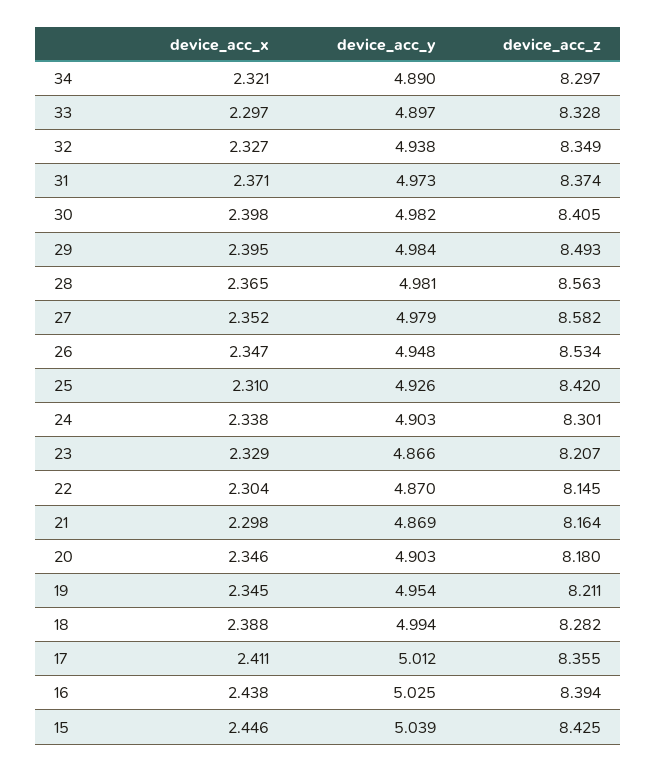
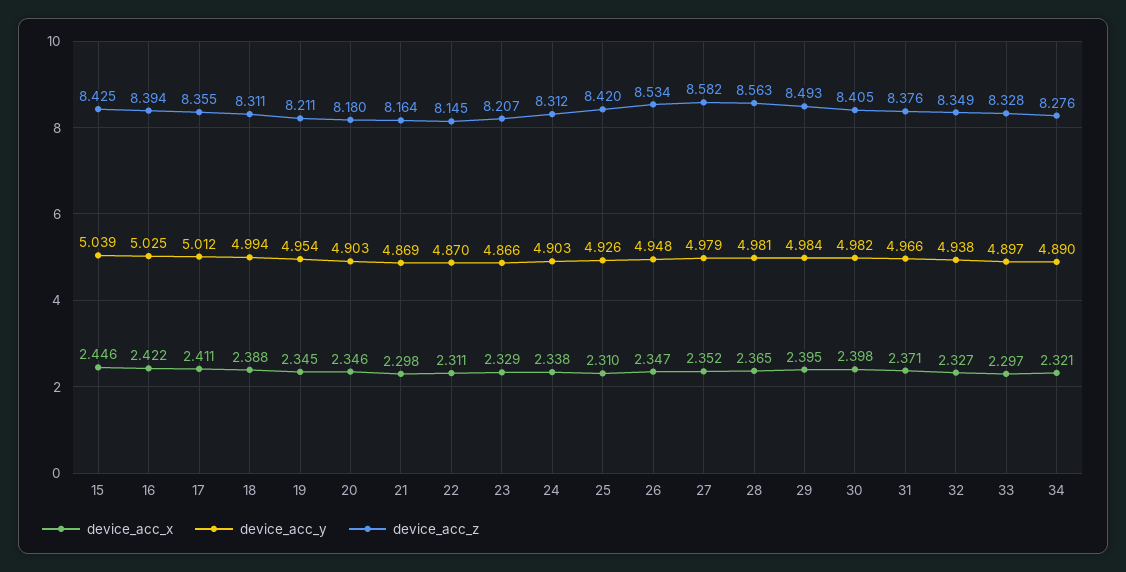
  {
    "device_acc_x": {
      "34": 2.321,
      "33": 2.297,
      "32": 2.327,
      "31": 2.371,
      "30": 2.398,
      "29": 2.395,
      "28": 2.365,
      "27": 2.352,
      "26": 2.347,
      "25": 2.31,
      "24": 2.338,
      "23": 2.329,
-     "22": 2.304,
+     "22": 2.311,
      "21": 2.298,
      "20": 2.346,
      "19": 2.345,
      "18": 2.388,
      "17": 2.411,
-     "16": 2.438,
+     "16": 2.422,
      "15": 2.446
    },
    "device_acc_y": {
      "34": 4.89,
      "33": 4.897,
      "32": 4.938,
-     "31": 4.973,
+     "31": 4.966,
      "30": 4.982,
      "29": 4.984,
      "28": 4.981,
      "27": 4.979,
      "26": 4.948,
      "25": 4.926,
      "24": 4.903,
      "23": 4.866,
      "22": 4.87,
      "21": 4.869,
      "20": 4.903,
      "19": 4.954,
      "18": 4.994,
      "17": 5.012,
      "16": 5.025,
      "15": 5.039
    },
    "device_acc_z": {
-     "34": 8.297,
+     "34": 8.276,
      "33": 8.328,
      "32": 8.349,
-     "31": 8.374,
+     "31": 8.376,
      "30": 8.405,
      "29": 8.493,
      "28": 8.563,
      "27": 8.582,
      "26": 8.534,
      "25": 8.42,
-     "24": 8.301,
+     "24": 8.312,
      "23": 8.207,
      "22": 8.145,
      "21": 8.164,
      "20": 8.18,
      "19": 8.211,
-     "18": 8.282,
+     "18": 8.311,
      "17": 8.355,
      "16": 8.394,
      "15": 8.425
    }
  }

